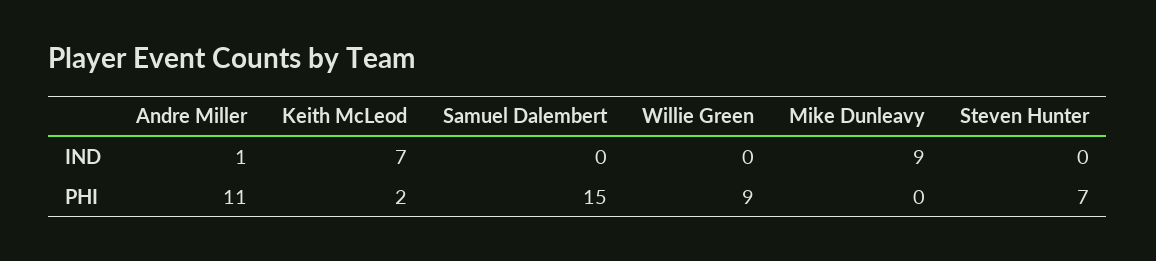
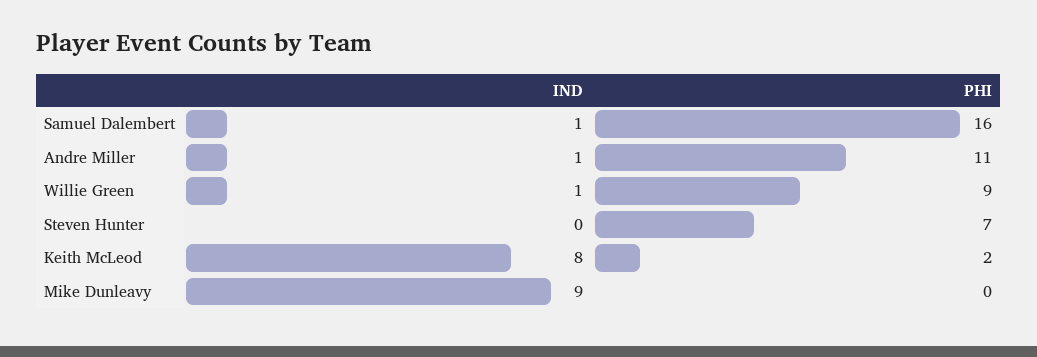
  {
    "Andre Miller": {
      "IND": 1,
      "PHI": 11
    },
    "Keith McLeod": {
-     "IND": 7,
+     "IND": 8,
      "PHI": 2
    },
    "Samuel Dalembert": {
-     "IND": 0,
+     "IND": 1,
-     "PHI": 15
+     "PHI": 16
    },
    "Willie Green": {
-     "IND": 0,
+     "IND": 1,
      "PHI": 9
    },
    "Mike Dunleavy": {
      "IND": 9,
      "PHI": 0
    },
    "Steven Hunter": {
      "IND": 0,
      "PHI": 7
    }
  }

